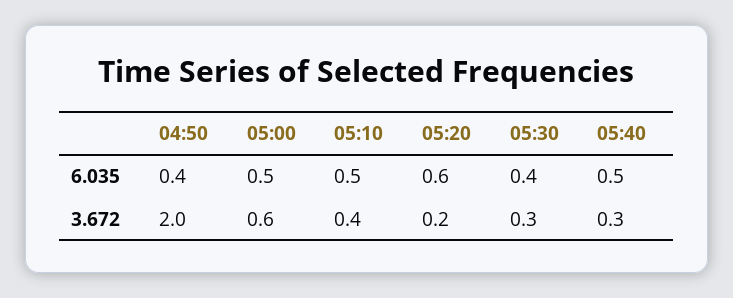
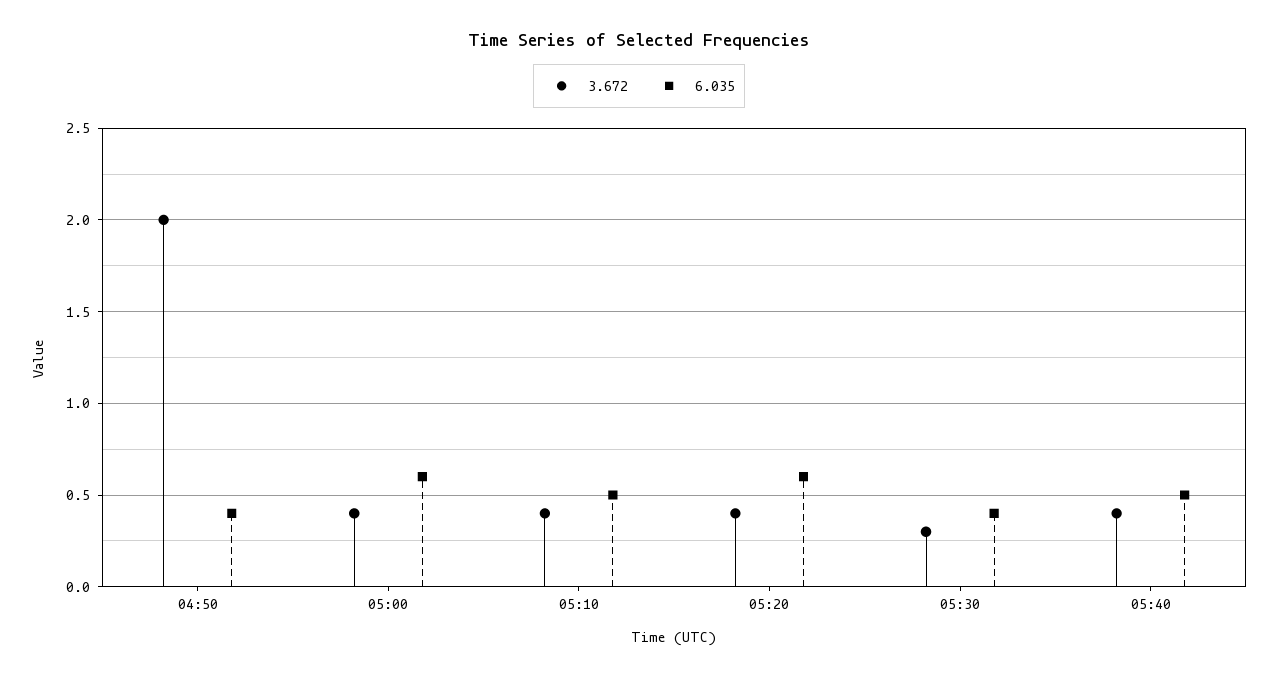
  {
    "6.035": {
      "04:50": 0.4,
-     "05:00": 0.5,
+     "05:00": 0.6,
      "05:10": 0.5,
      "05:20": 0.6,
      "05:30": 0.4,
      "05:40": 0.5
    },
    "3.672": {
      "04:50": 2,
-     "05:00": 0.6,
+     "05:00": 0.4,
      "05:10": 0.4,
-     "05:20": 0.2,
+     "05:20": 0.4,
      "05:30": 0.3,
-     "05:40": 0.3
+     "05:40": 0.4
    }
  }

